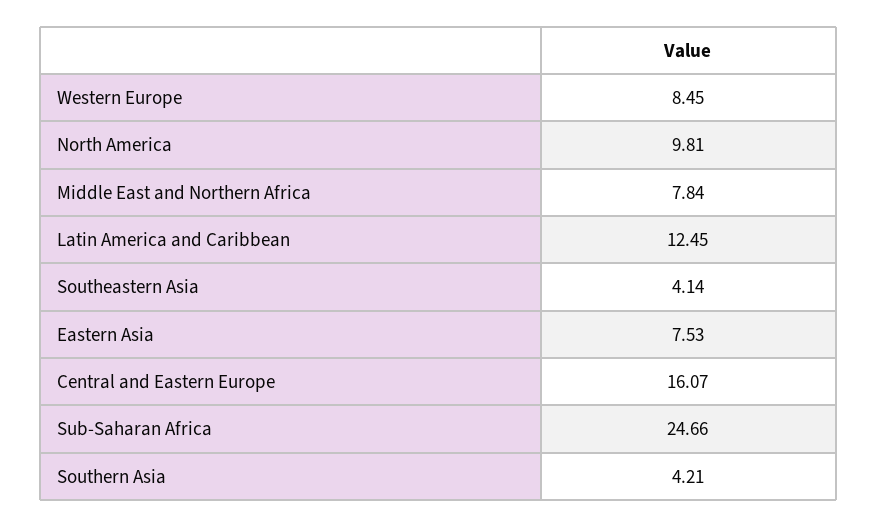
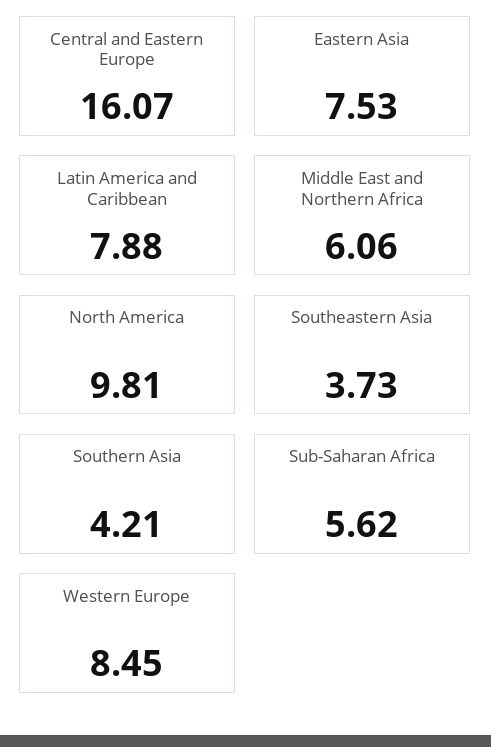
  {
    "Western Europe": 8.45,
    "North America": 9.81,
-   "Middle East and Northern Africa": 7.84,
+   "Middle East and Northern Africa": 6.06,
-   "Latin America and Caribbean": 12.45,
+   "Latin America and Caribbean": 7.88,
-   "Southeastern Asia": 4.14,
+   "Southeastern Asia": 3.73,
    "Eastern Asia": 7.53,
    "Central and Eastern Europe": 16.07,
-   "Sub-Saharan Africa": 24.66,
+   "Sub-Saharan Africa": 5.62,
    "Southern Asia": 4.21
  }

